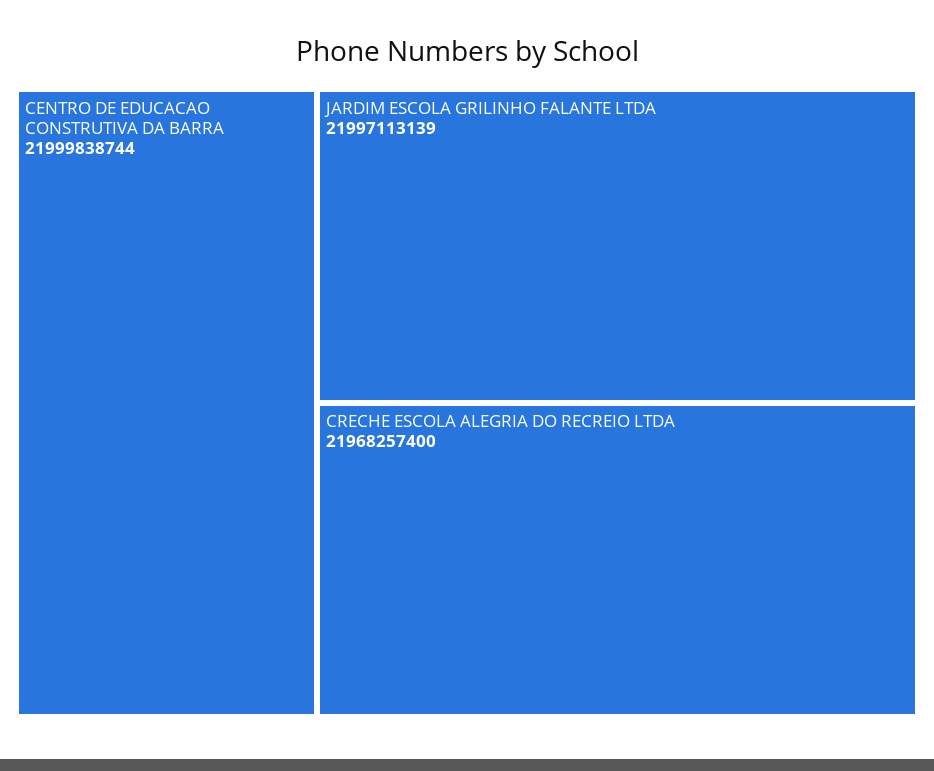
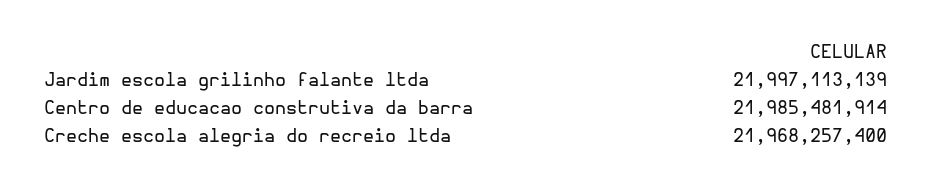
  {
-   "CENTRO DE EDUCACAO CONSTRUTIVA DA BARRA": 21999838744,
+   "CENTRO DE EDUCACAO CONSTRUTIVA DA BARRA": 21985481914,
    "JARDIM ESCOLA GRILINHO FALANTE LTDA": 21997113139,
    "CRECHE ESCOLA ALEGRIA DO RECREIO LTDA": 21968257400
  }

